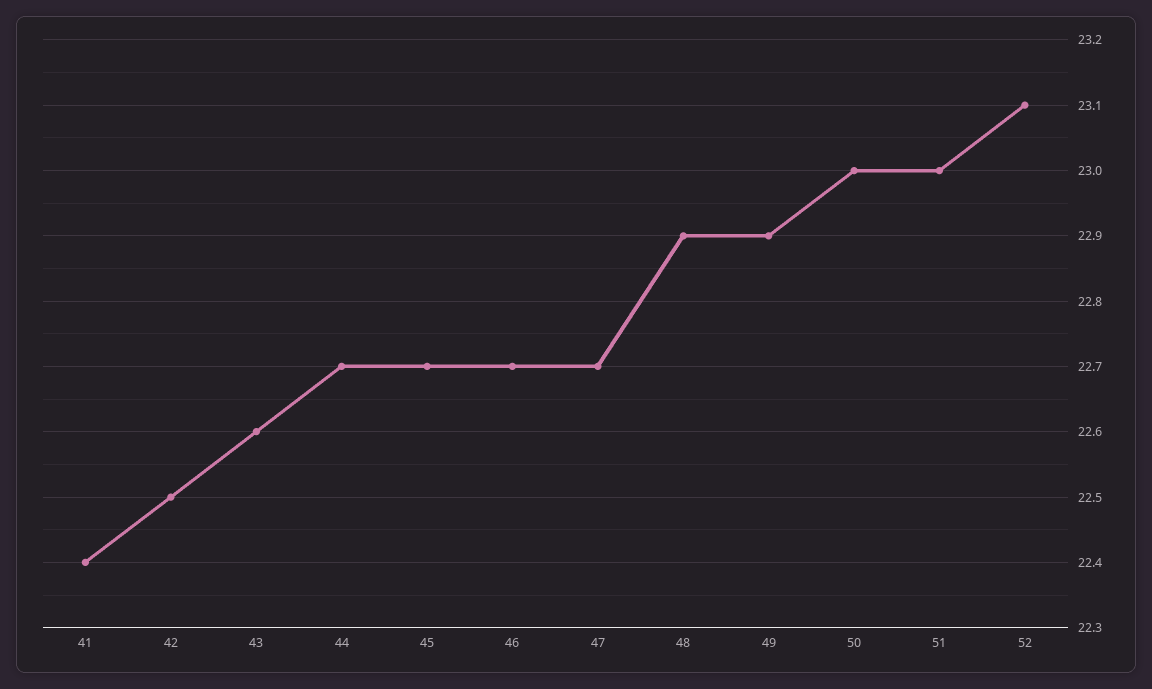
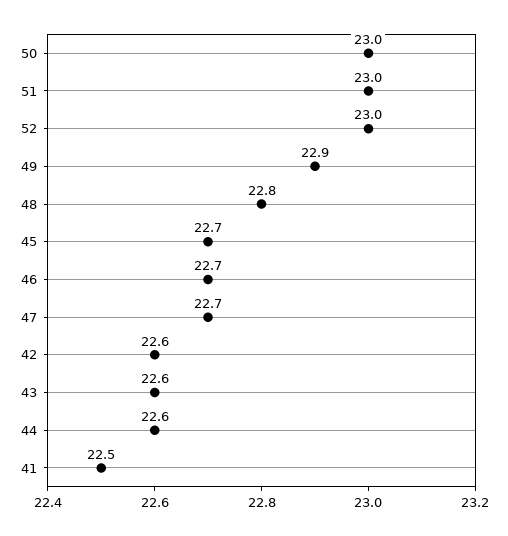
  {
-   "41": 22.4,
+   "41": 22.5,
-   "42": 22.5,
+   "42": 22.6,
    "43": 22.6,
-   "44": 22.7,
+   "44": 22.6,
    "45": 22.7,
    "46": 22.7,
    "47": 22.7,
-   "48": 22.9,
+   "48": 22.8,
    "49": 22.9,
    "50": 23,
    "51": 23,
-   "52": 23.1
+   "52": 23
  }

